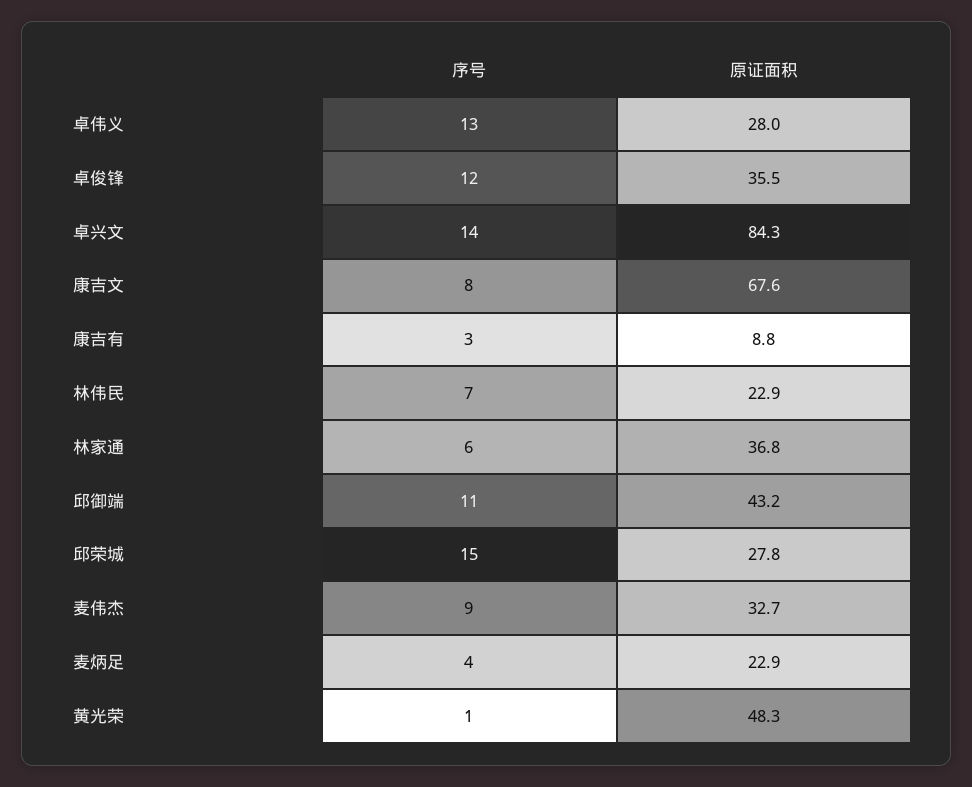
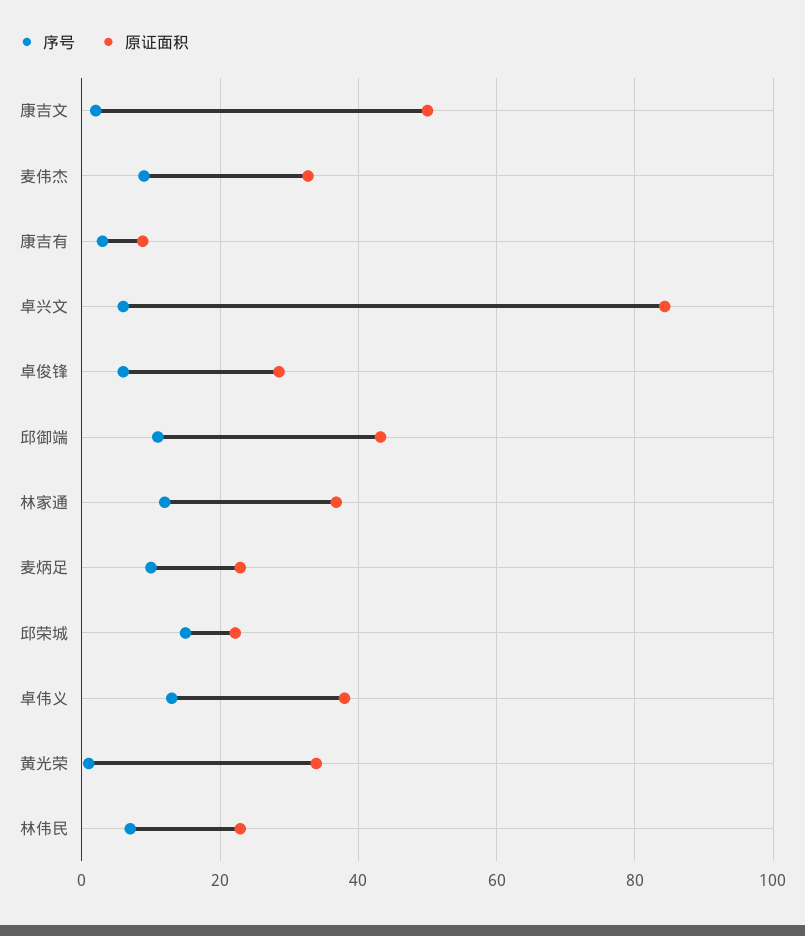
  {
    "序号": {
      "卓伟义": 13,
-     "卓俊锋": 12,
+     "卓俊锋": 6,
-     "卓兴文": 14,
+     "卓兴文": 6,
-     "康吉文": 8,
+     "康吉文": 2,
      "康吉有": 3,
      "林伟民": 7,
-     "林家通": 6,
+     "林家通": 12,
      "邱御端": 11,
      "邱荣城": 15,
      "麦伟杰": 9,
-     "麦炳足": 4,
+     "麦炳足": 10,
      "黄光荣": 1
    },
    "原证面积": {
-     "卓伟义": 28,
+     "卓伟义": 38,
-     "卓俊锋": 35.5,
+     "卓俊锋": 28,
      "卓兴文": 84.3,
-     "康吉文": 67.6,
+     "康吉文": 50,
      "康吉有": 8.8,
      "林伟民": 22.9,
      "林家通": 36.8,
      "邱御端": 43.2,
-     "邱荣城": 27.8,
+     "邱荣城": 22,
      "麦伟杰": 32.7,
      "麦炳足": 22.9,
-     "黄光荣": 48.3
+     "黄光荣": 34
    }
  }

